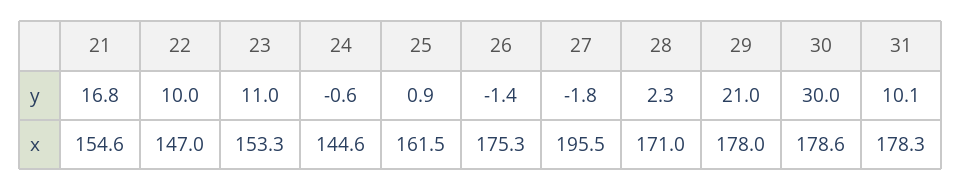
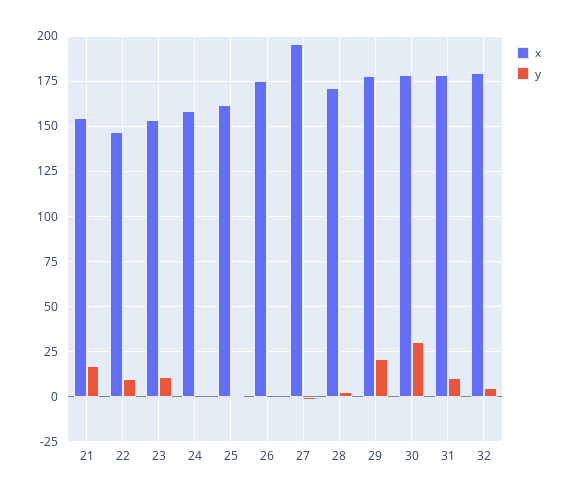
  {
    "y": {
      "21": 16.8,
      "22": 10,
      "23": 11,
      "24": -0.6,
      "25": 0.9,
      "26": -1.4,
      "27": -1.8,
      "28": 2.3,
      "29": 21,
      "30": 30,
-     "31": 10.1
+     "31": 10.1,
+     "32": 5
    },
    "x": {
      "21": 154.6,
      "22": 147,
      "23": 153.3,
-     "24": 144.6,
+     "24": 160,
      "25": 161.5,
      "26": 175.3,
      "27": 195.5,
      "28": 171,
      "29": 178,
      "30": 178.6,
-     "31": 178.3
+     "31": 178.3,
+     "32": 180
    }
  }

